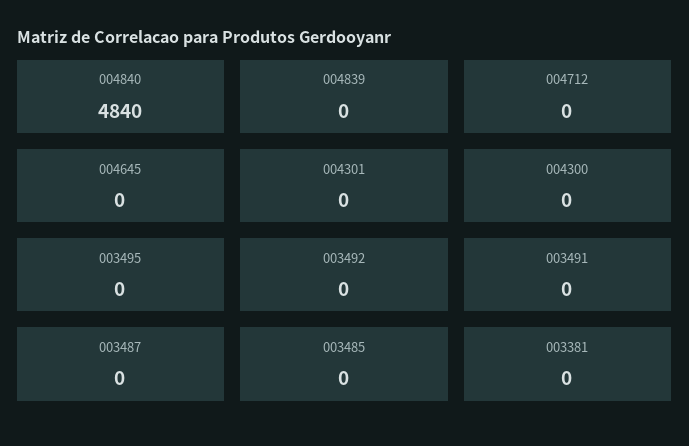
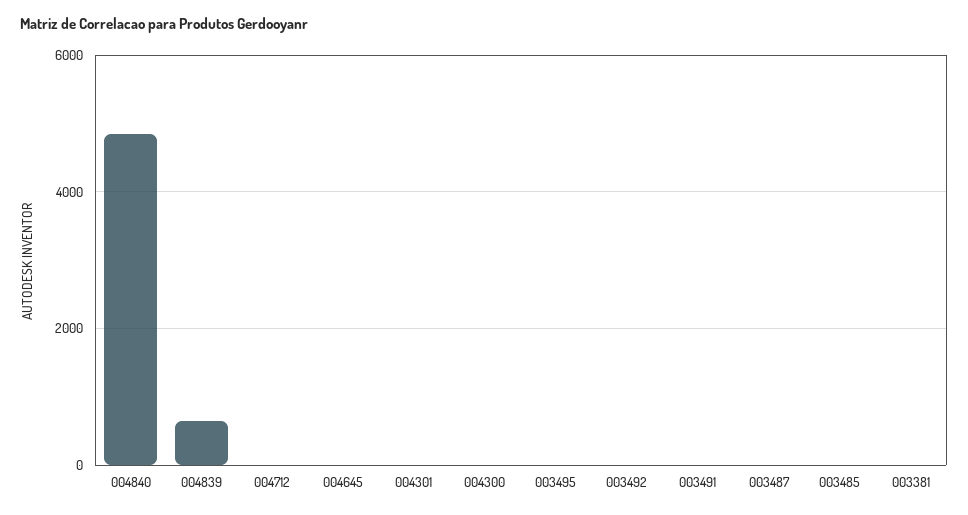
  {
    "004840": 4840,
-   "004839": 0,
+   "004839": 600,
    "004712": 0,
    "004645": 0,
    "004301": 0,
    "004300": 0,
    "003495": 0,
    "003492": 0,
    "003491": 0,
    "003487": 0,
    "003485": 0,
    "003381": 0
  }

